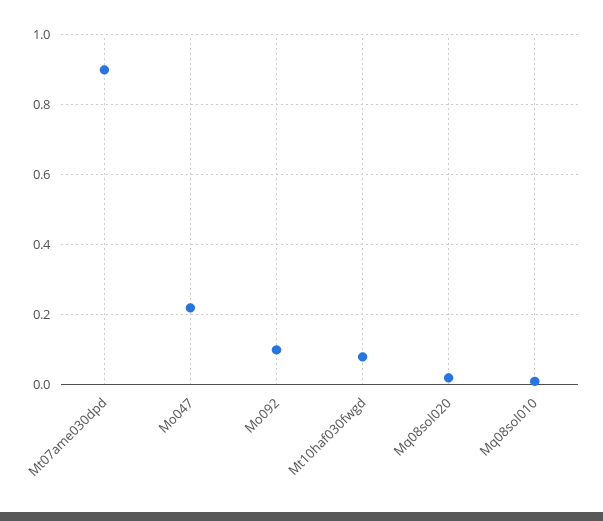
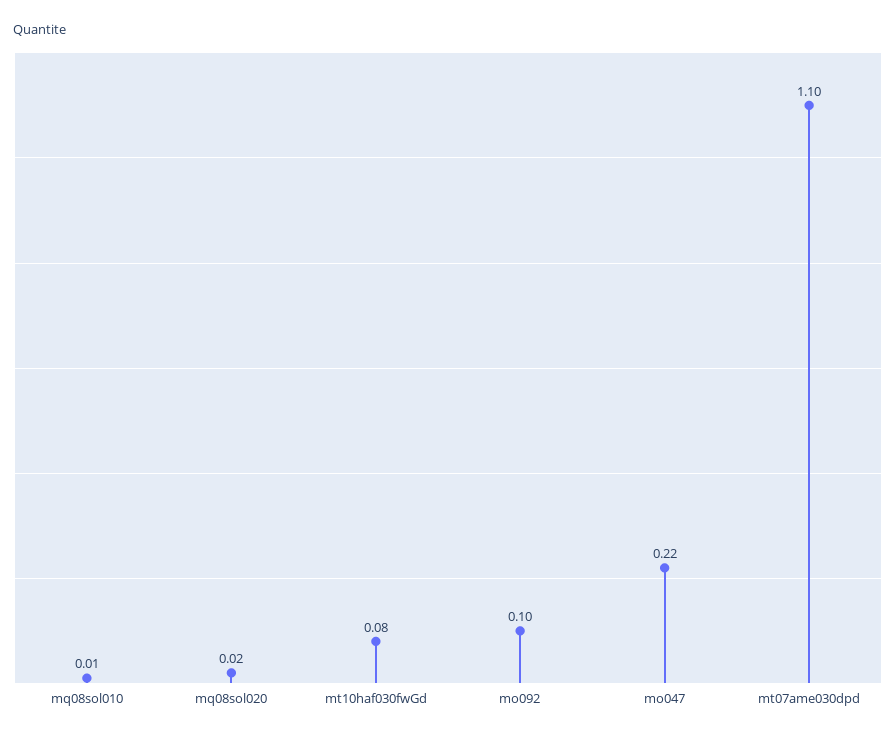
  {
-   "Mt07ame030dpd": 0.9,
+   "Mt07ame030dpd": 1.1,
    "Mo047": 0.22,
    "Mo092": 0.1,
    "Mt10haf030fwgd": 0.08,
    "Mq08sol020": 0.02,
    "Mq08sol010": 0.01
  }

